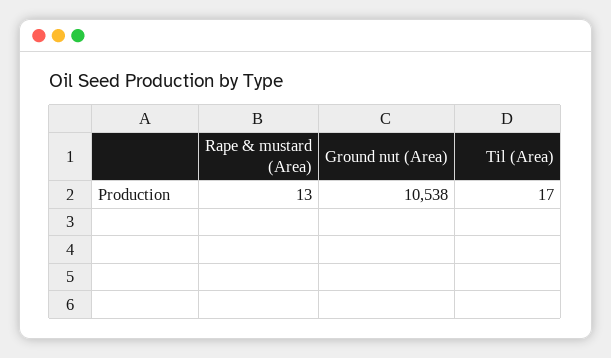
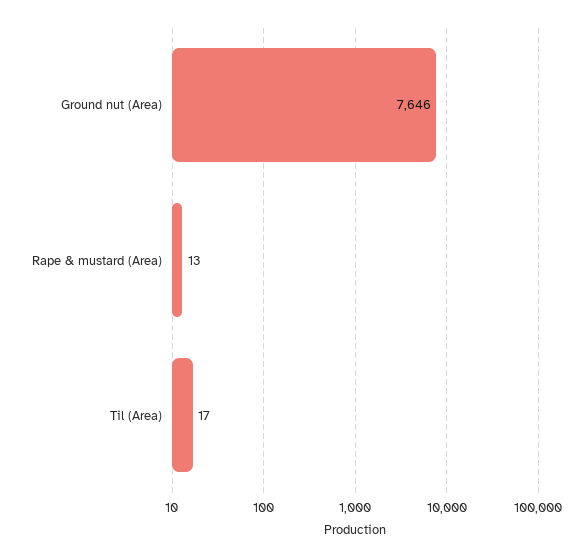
  {
    "Rape & mustard (Area)": 13,
-   "Ground nut (Area)": 10538,
+   "Ground nut (Area)": 7646,
    "Til (Area)": 17
  }

